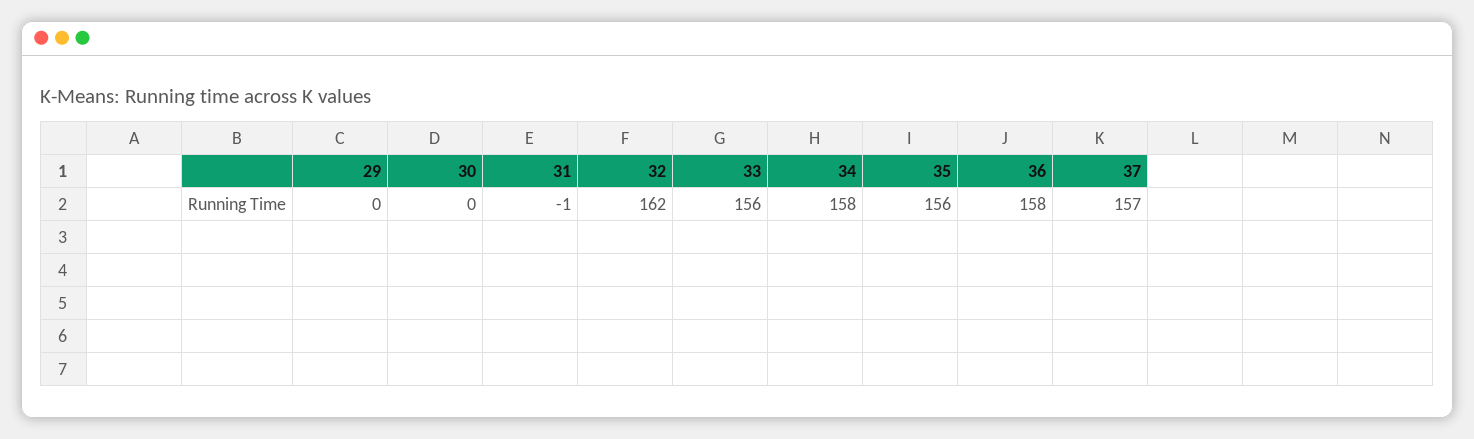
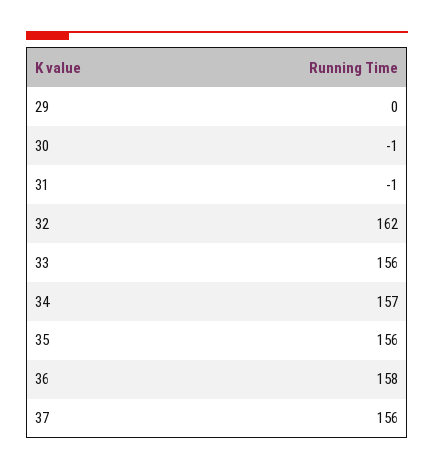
  {
    "29": 0,
-   "30": 0,
+   "30": -1,
    "31": -1,
    "32": 162,
    "33": 156,
-   "34": 158,
+   "34": 157,
    "35": 156,
    "36": 158,
-   "37": 157
+   "37": 156
  }

